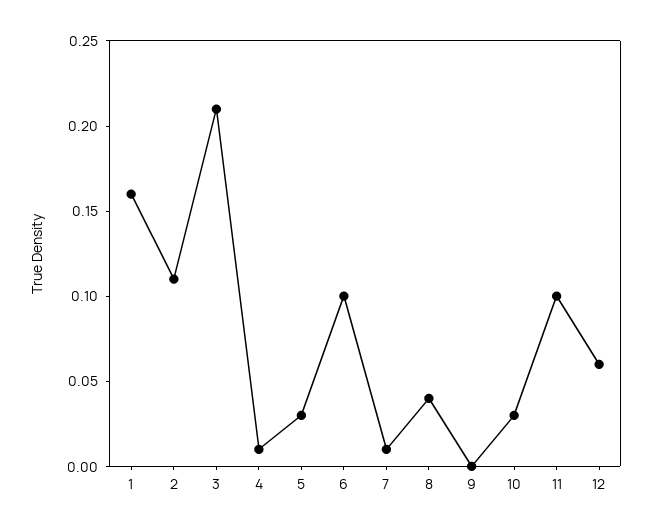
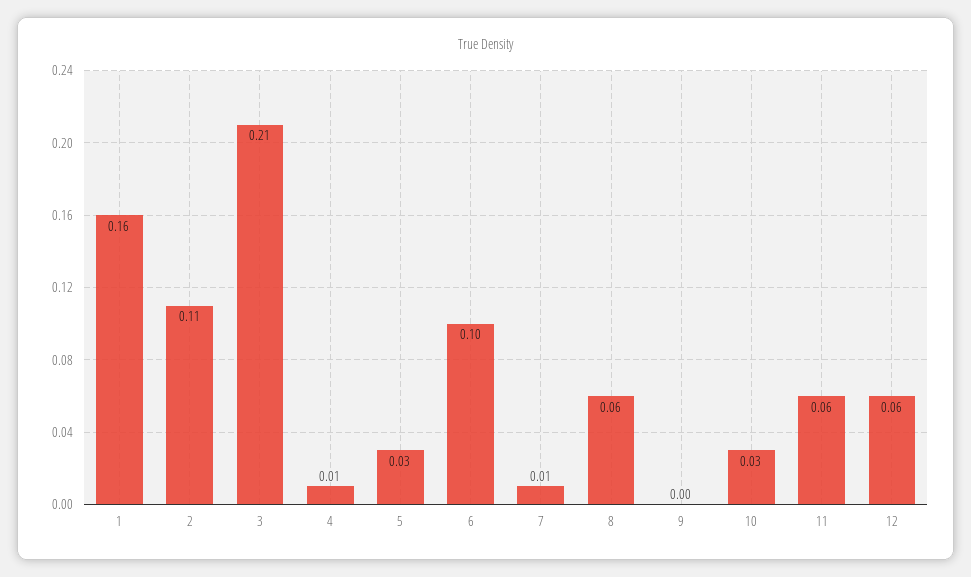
  {
    "1": 0.16,
    "2": 0.11,
    "3": 0.21,
    "4": 0.01,
    "5": 0.03,
    "6": 0.1,
    "7": 0.01,
-   "8": 0.04,
+   "8": 0.06,
    "9": 0,
    "10": 0.03,
-   "11": 0.1,
+   "11": 0.06,
    "12": 0.06
  }

